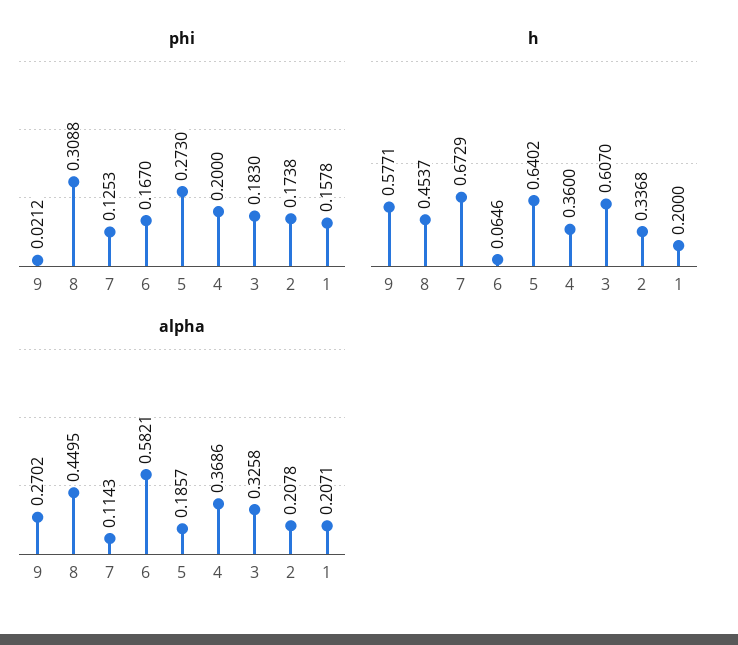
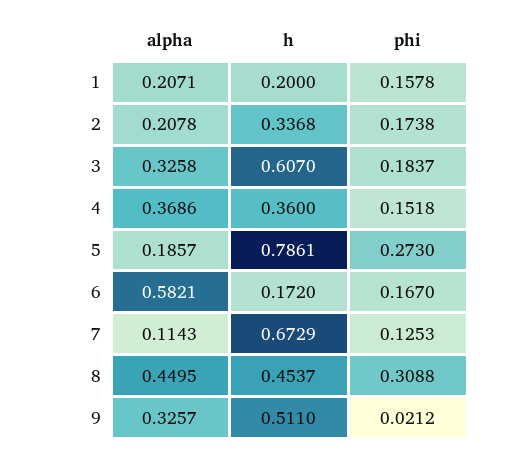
  {
    "phi": {
      "9": 0.0212,
      "8": 0.3088,
      "7": 0.1253,
      "6": 0.167,
      "5": 0.273,
-     "4": 0.2,
+     "4": 0.1518,
-     "3": 0.183,
+     "3": 0.1837,
      "2": 0.1738,
      "1": 0.1578
    },
    "h": {
-     "9": 0.5771,
+     "9": 0.511,
      "8": 0.4537,
      "7": 0.6729,
-     "6": 0.0646,
+     "6": 0.172,
-     "5": 0.6402,
+     "5": 0.7861,
      "4": 0.36,
      "3": 0.607,
      "2": 0.3368,
      "1": 0.2
    },
    "alpha": {
-     "9": 0.2702,
+     "9": 0.3257,
      "8": 0.4495,
      "7": 0.1143,
      "6": 0.5821,
      "5": 0.1857,
      "4": 0.3686,
      "3": 0.3258,
      "2": 0.2078,
      "1": 0.2071
    }
  }

